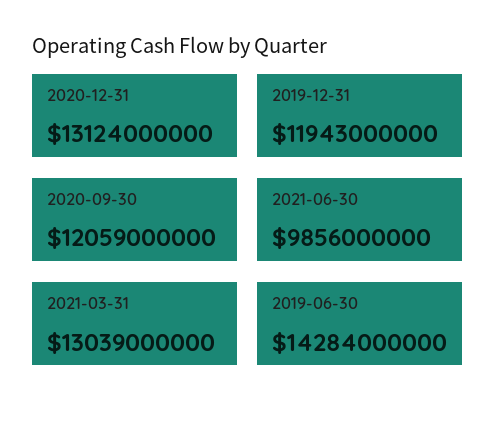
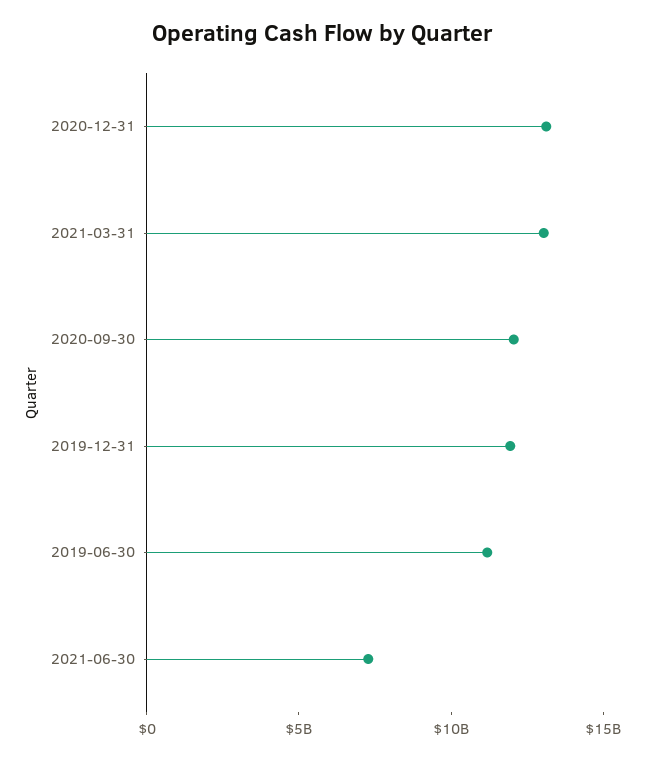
  {
    "2020-12-31": 13124000000,
    "2019-12-31": 11943000000,
    "2020-09-30": 12059000000,
-   "2021-06-30": 9856000000,
+   "2021-06-30": 7000000000,
    "2021-03-31": 13039000000,
-   "2019-06-30": 14284000000
+   "2019-06-30": 11000000000
  }

